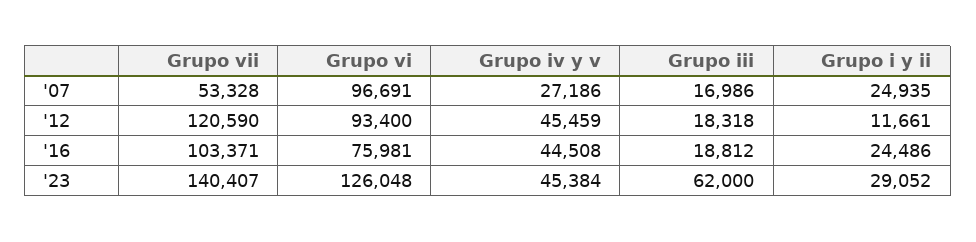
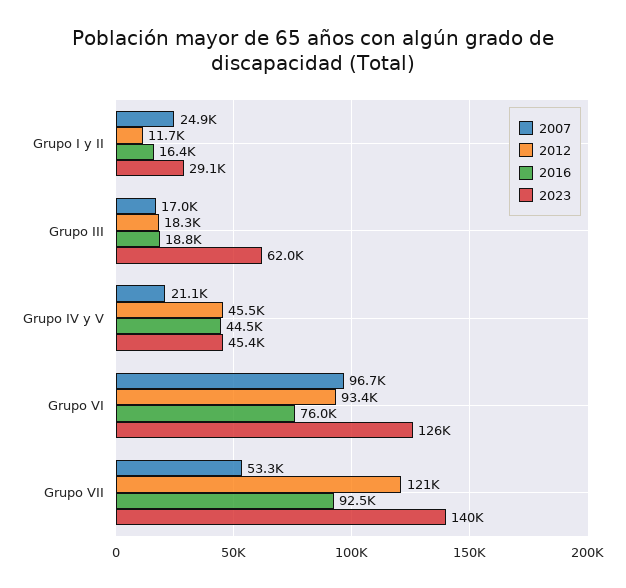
  {
    "'07": {
      "Grupo vii": 53328,
      "Grupo vi": 96691,
-     "Grupo iv y v": 27186,
+     "Grupo iv y v": 21100,
      "Grupo iii": 16986,
      "Grupo i y ii": 24935
    },
    "'12": {
      "Grupo vii": 120590,
      "Grupo vi": 93400,
      "Grupo iv y v": 45459,
      "Grupo iii": 18318,
      "Grupo i y ii": 11661
    },
    "'16": {
-     "Grupo vii": 103371,
+     "Grupo vii": 92500,
      "Grupo vi": 75981,
      "Grupo iv y v": 44508,
      "Grupo iii": 18812,
-     "Grupo i y ii": 24486
+     "Grupo i y ii": 16400
    },
    "'23": {
      "Grupo vii": 140407,
      "Grupo vi": 126048,
      "Grupo iv y v": 45384,
      "Grupo iii": 62000,
      "Grupo i y ii": 29052
    }
  }

